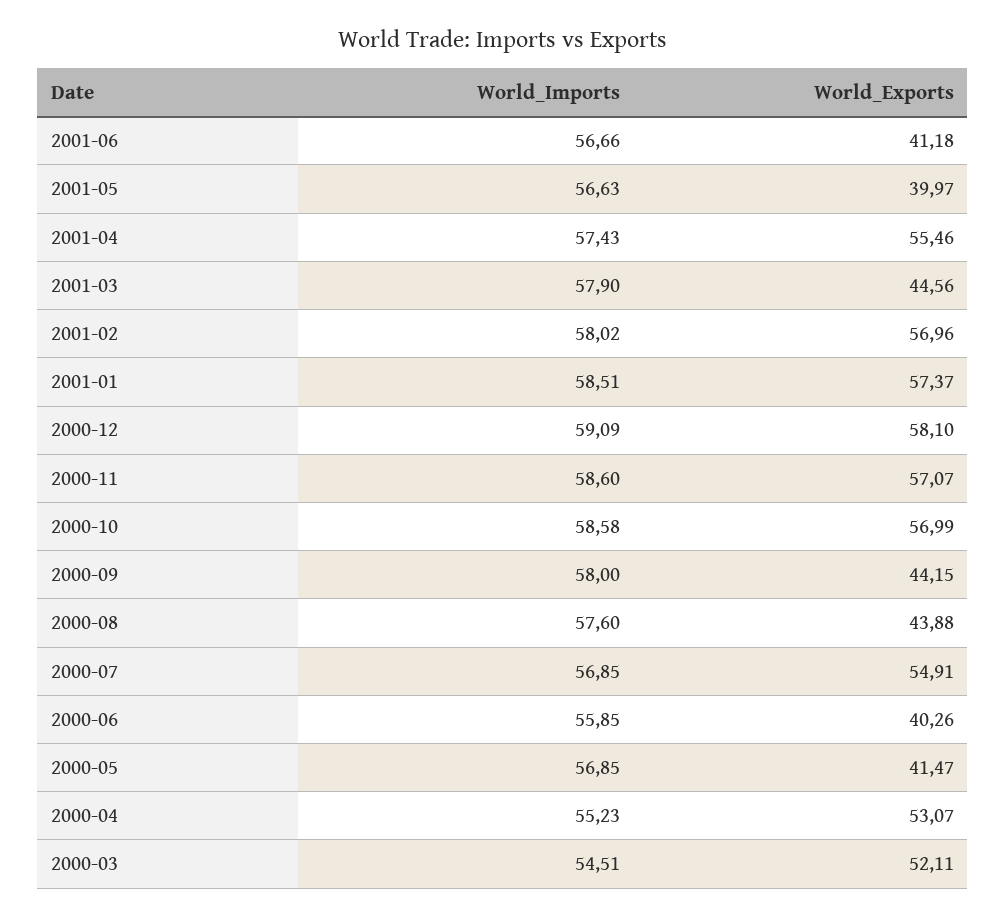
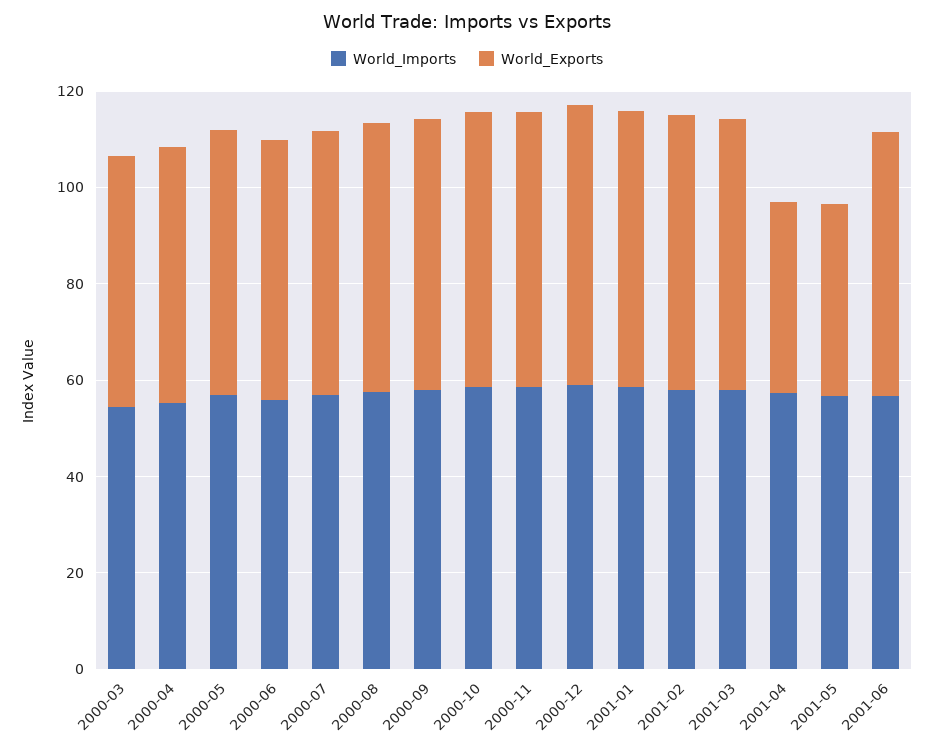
  {
    "World_Imports": {
      "2001-06": 56.66,
      "2001-05": 56.63,
      "2001-04": 57.43,
      "2001-03": 57.9,
      "2001-02": 58.02,
      "2001-01": 58.51,
      "2000-12": 59.09,
      "2000-11": 58.6,
      "2000-10": 58.58,
      "2000-09": 58,
      "2000-08": 57.6,
      "2000-07": 56.85,
      "2000-06": 55.85,
      "2000-05": 56.85,
      "2000-04": 55.23,
      "2000-03": 54.51
    },
    "World_Exports": {
-     "2001-06": 41.18,
+     "2001-06": 55,
      "2001-05": 39.97,
-     "2001-04": 55.46,
+     "2001-04": 40,
-     "2001-03": 44.56,
+     "2001-03": 55,
      "2001-02": 56.96,
      "2001-01": 57.37,
      "2000-12": 58.1,
      "2000-11": 57.07,
      "2000-10": 56.99,
-     "2000-09": 44.15,
+     "2000-09": 55,
-     "2000-08": 43.88,
+     "2000-08": 55,
      "2000-07": 54.91,
-     "2000-06": 40.26,
+     "2000-06": 55,
-     "2000-05": 41.47,
+     "2000-05": 55,
      "2000-04": 53.07,
      "2000-03": 52.11
    }
  }

